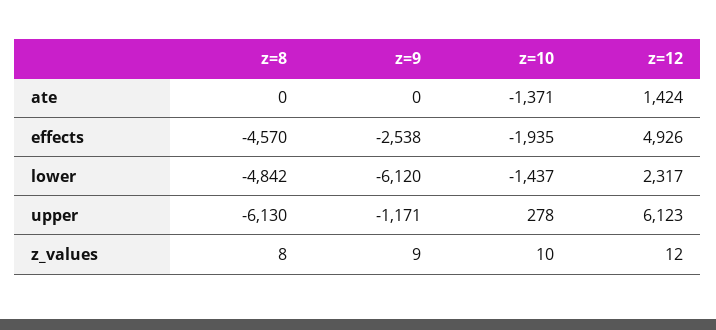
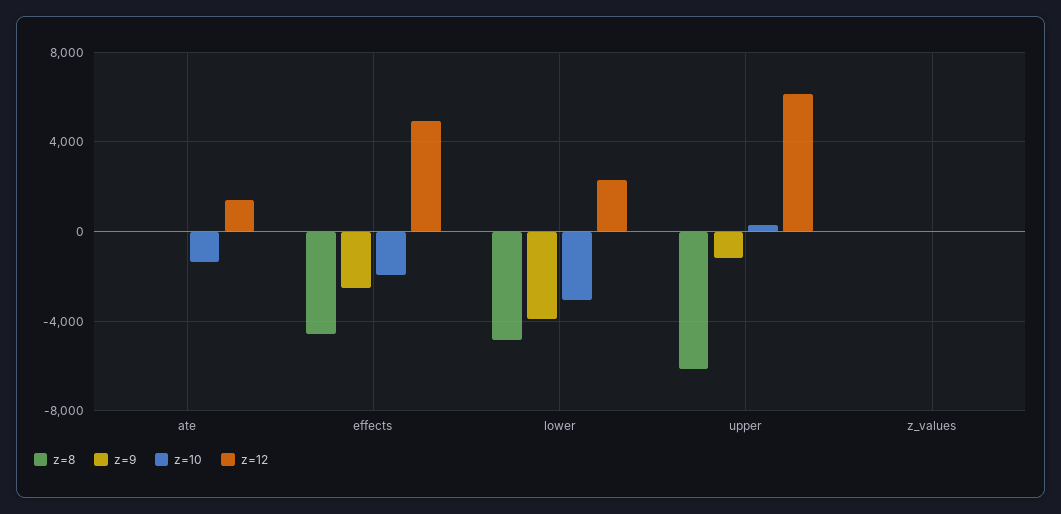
  {
    "z=8": {
      "ate": 0,
      "effects": -4570,
      "lower": -4842,
      "upper": -6130,
      "z_values": 8
    },
    "z=9": {
      "ate": 0,
      "effects": -2538,
-     "lower": -6120,
+     "lower": -4000,
      "upper": -1171,
      "z_values": 9
    },
    "z=10": {
      "ate": -1371,
      "effects": -1935,
-     "lower": -1437,
+     "lower": -3000,
      "upper": 278,
      "z_values": 10
    },
    "z=12": {
      "ate": 1424,
      "effects": 4926,
      "lower": 2317,
      "upper": 6123,
      "z_values": 12
    }
  }

